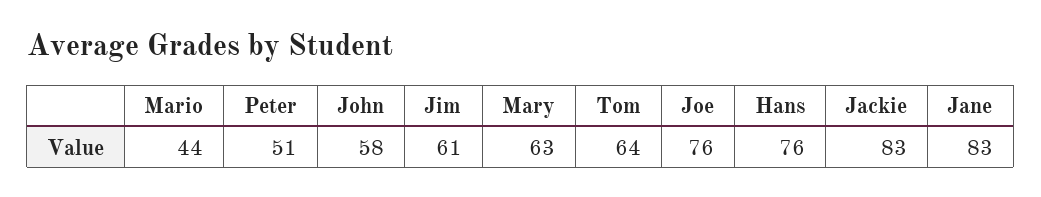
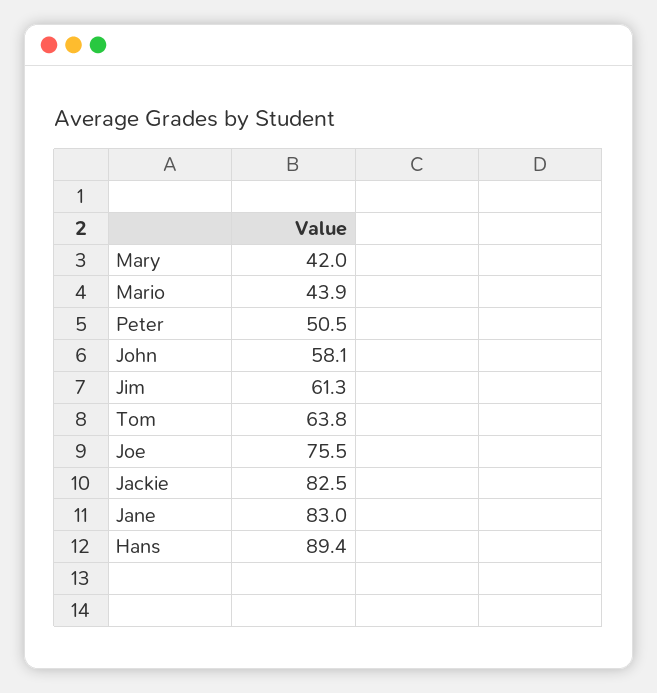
  {
    "Mario": 43.9,
    "Peter": 50.5,
    "John": 58.1,
    "Jim": 61.3,
-   "Mary": 63,
+   "Mary": 42,
    "Tom": 63.8,
    "Joe": 75.5,
-   "Hans": 76,
+   "Hans": 89.4,
    "Jackie": 82.5,
    "Jane": 83
  }

